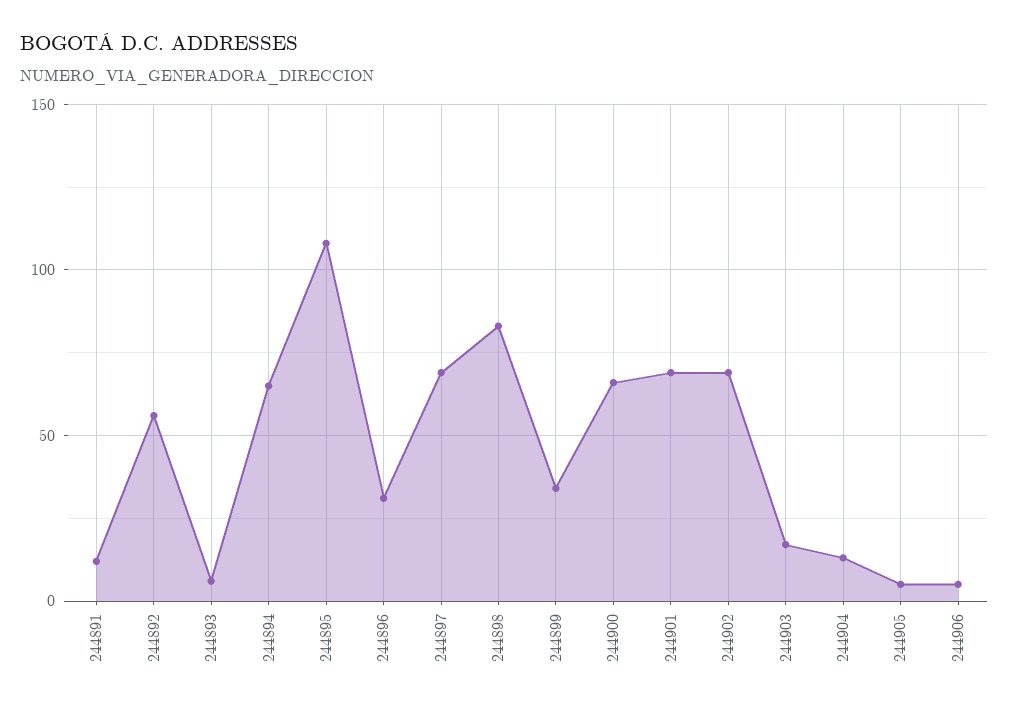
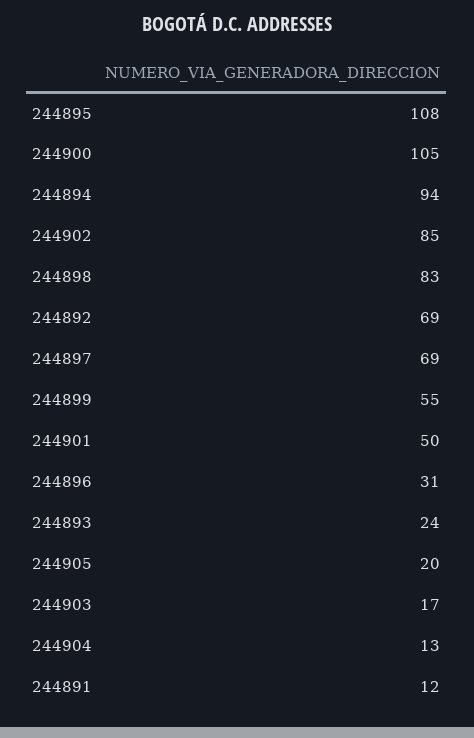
  {
    "244891": 12,
-   "244892": 55,
+   "244892": 69,
-   "244893": 5,
+   "244893": 24,
-   "244894": 65,
+   "244894": 94,
    "244895": 108,
    "244896": 31,
    "244897": 69,
    "244898": 83,
-   "244899": 35,
+   "244899": 55,
-   "244900": 65,
+   "244900": 105,
-   "244901": 70,
+   "244901": 50,
-   "244902": 70,
+   "244902": 85,
    "244903": 17,
    "244904": 13,
-   "244905": 5,
+   "244905": 20
-   "244906": 5
  }

